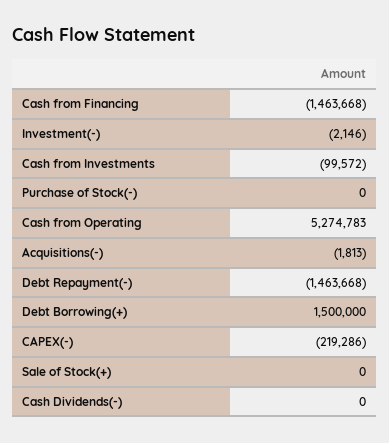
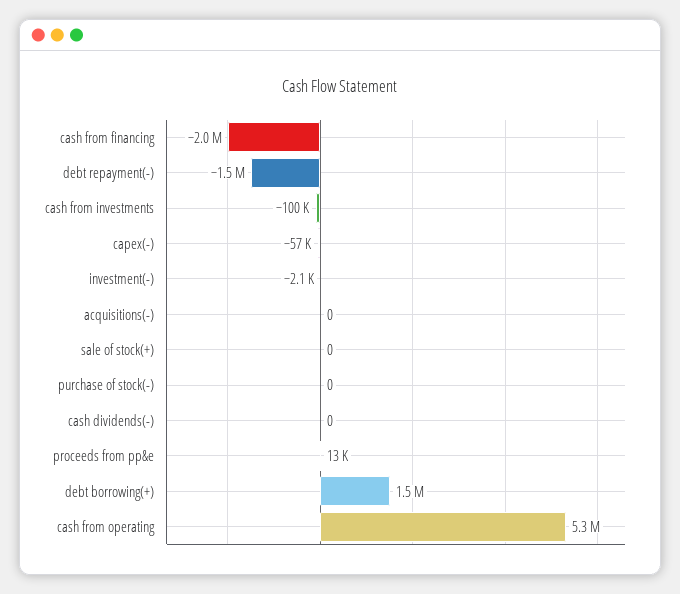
  {
-   "Cash from Financing": -1463668,
+   "Cash from Financing": -2000000,
    "Investment(-)": -2146,
    "Cash from Investments": -99572,
    "Purchase of Stock(-)": 0,
    "Cash from Operating": 5274783,
-   "Acquisitions(-)": -1813,
+   "Acquisitions(-)": 0,
    "Debt Repayment(-)": -1463668,
    "Debt Borrowing(+)": 1500000,
-   "CAPEX(-)": -219286,
+   "CAPEX(-)": -57000,
    "Sale of Stock(+)": 0,
-   "Cash Dividends(-)": 0
+   "Cash Dividends(-)": 0,
+   "proceeds from pp&e": 13000
  }

